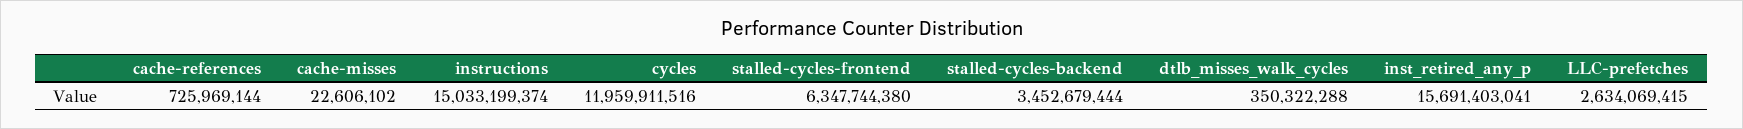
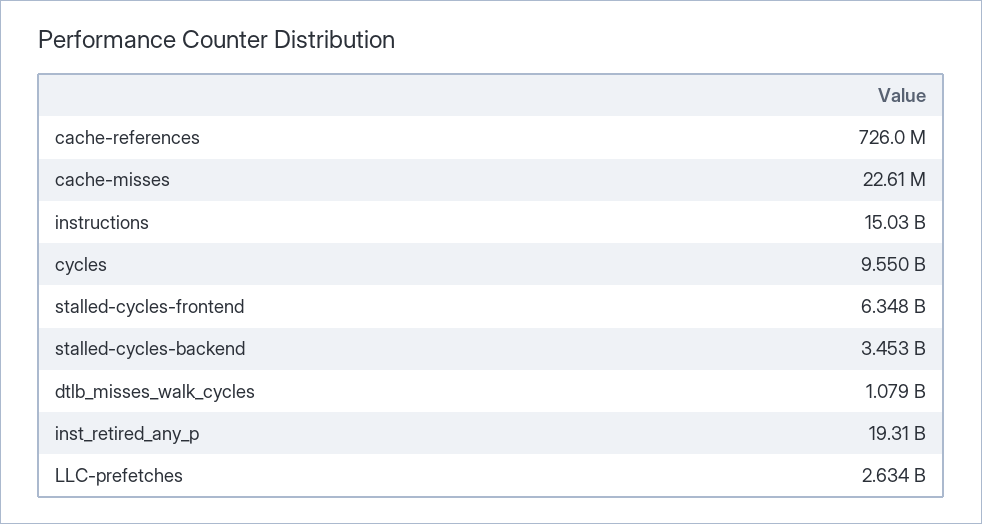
  {
    "cache-references": 725969144,
    "cache-misses": 22606102,
    "instructions": 15033199374,
-   "cycles": 11959911516,
+   "cycles": 9550000000,
    "stalled-cycles-frontend": 6347744380,
    "stalled-cycles-backend": 3452679444,
-   "dtlb_misses_walk_cycles": 350322288,
+   "dtlb_misses_walk_cycles": 1079000000,
-   "inst_retired_any_p": 15691403041,
+   "inst_retired_any_p": 19310000000,
    "LLC-prefetches": 2634069415
  }

